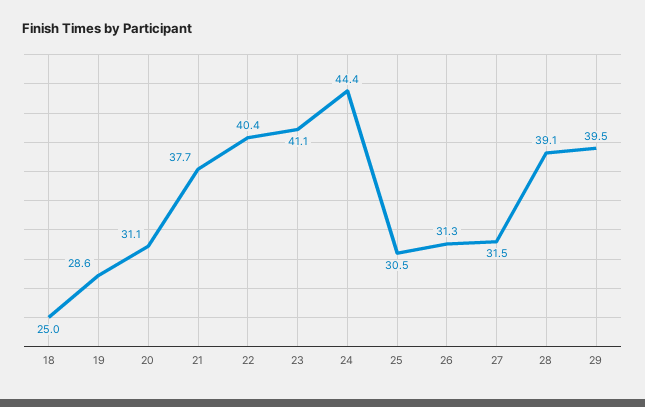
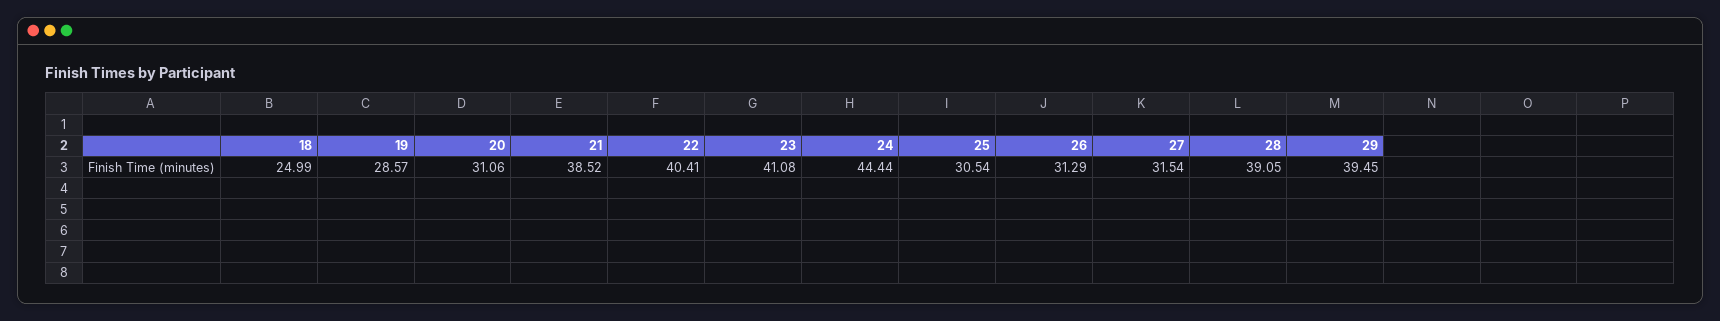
  {
    "18": 24.99,
    "19": 28.57,
    "20": 31.06,
-   "21": 37.7,
+   "21": 38.52,
    "22": 40.41,
    "23": 41.08,
    "24": 44.44,
    "25": 30.54,
    "26": 31.29,
    "27": 31.54,
    "28": 39.05,
    "29": 39.45
  }

